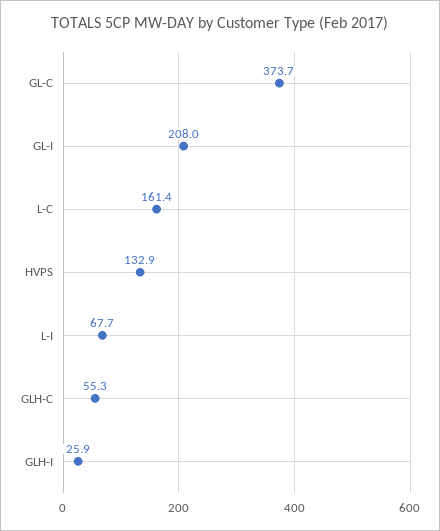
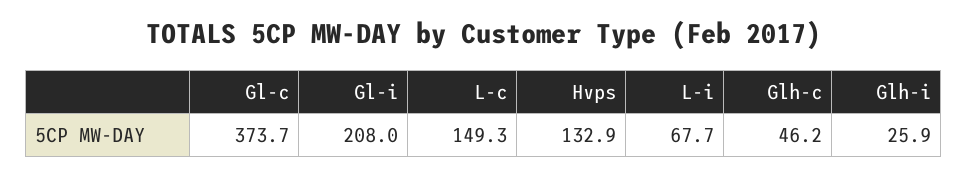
  {
    "GL-C": 373.7,
    "GL-I": 208,
-   "L-C": 161.4,
+   "L-C": 149.3,
    "HVPS": 132.9,
    "L-I": 67.7,
-   "GLH-C": 55.3,
+   "GLH-C": 46.2,
    "GLH-I": 25.9
  }

